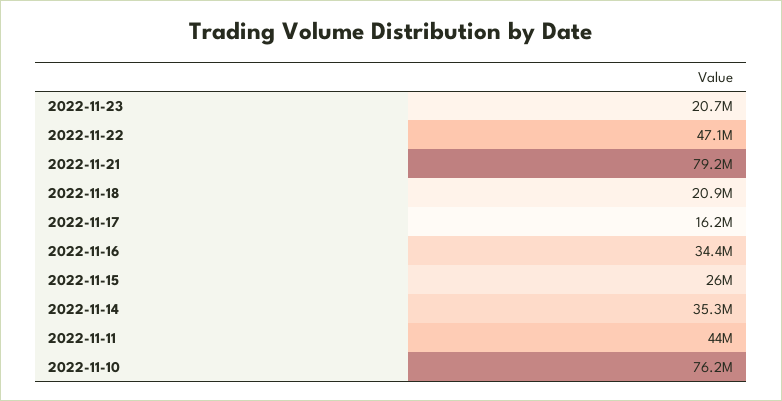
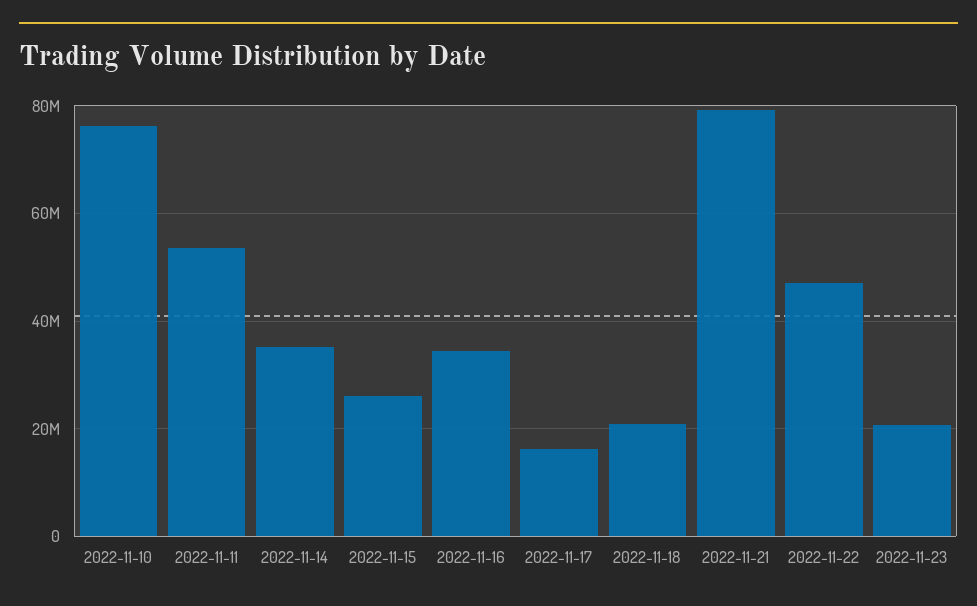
  {
    "2022-11-23": 20700000,
    "2022-11-22": 47100000,
    "2022-11-21": 79200000,
    "2022-11-18": 20900000,
    "2022-11-17": 16200000,
    "2022-11-16": 34400000,
    "2022-11-15": 26000000,
    "2022-11-14": 35300000,
-   "2022-11-11": 44000000,
+   "2022-11-11": 54000000,
    "2022-11-10": 76200000
  }

